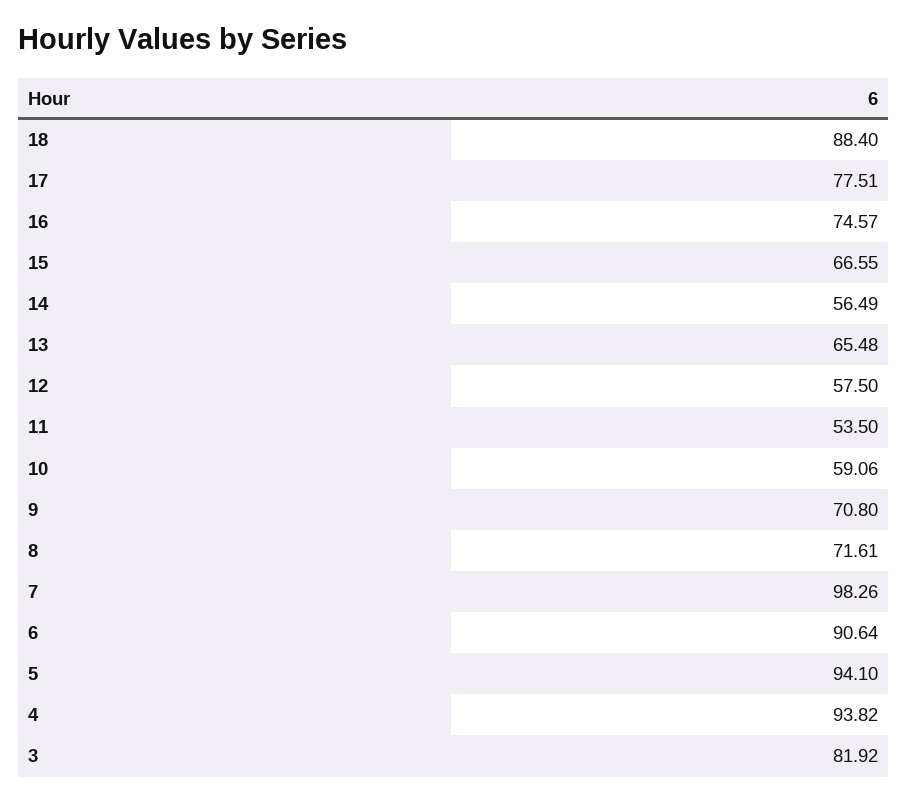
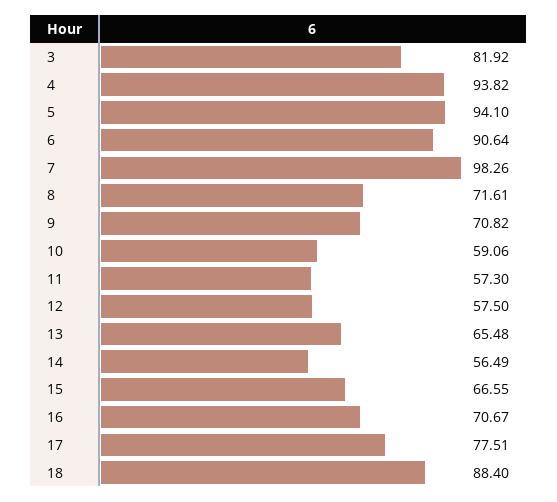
  {
    "18": 88.4,
    "17": 77.51,
-   "16": 74.57,
+   "16": 70.67,
    "15": 66.55,
    "14": 56.49,
    "13": 65.48,
    "12": 57.5,
-   "11": 53.5,
+   "11": 57.3,
    "10": 59.06,
-   "9": 70.8,
+   "9": 70.82,
    "8": 71.61,
    "7": 98.26,
    "6": 90.64,
    "5": 94.1,
    "4": 93.82,
    "3": 81.92
  }

